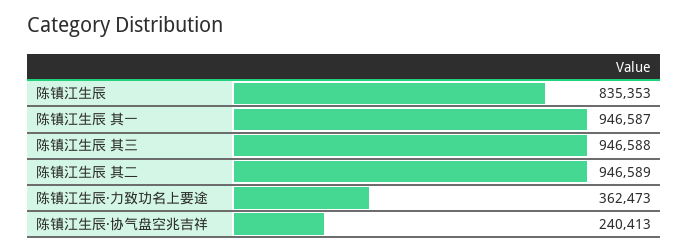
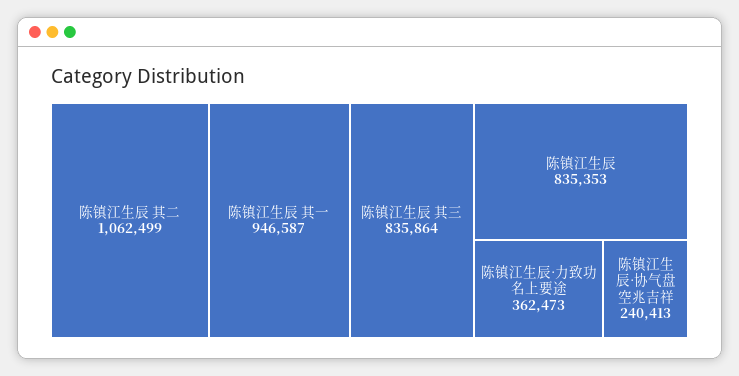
  {
    "陈镇江生辰": 835353,
    "陈镇江生辰 其一": 946587,
-   "陈镇江生辰 其三": 946588,
+   "陈镇江生辰 其三": 835864,
-   "陈镇江生辰 其二": 946589,
+   "陈镇江生辰 其二": 1062499,
    "陈镇江生辰·力致功名上要途": 362473,
    "陈镇江生辰·协气盘空兆吉祥": 240413
  }

